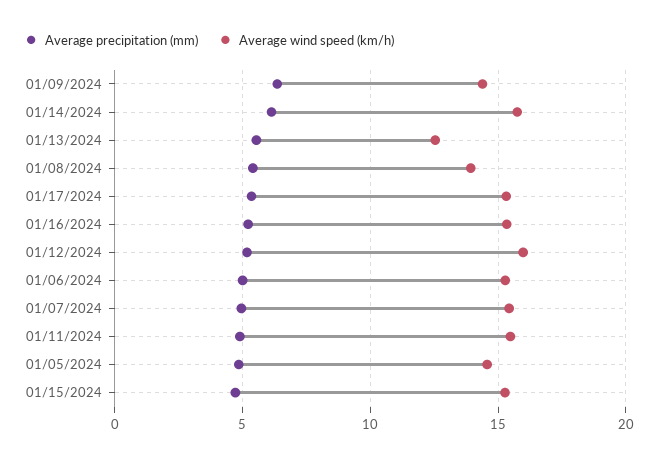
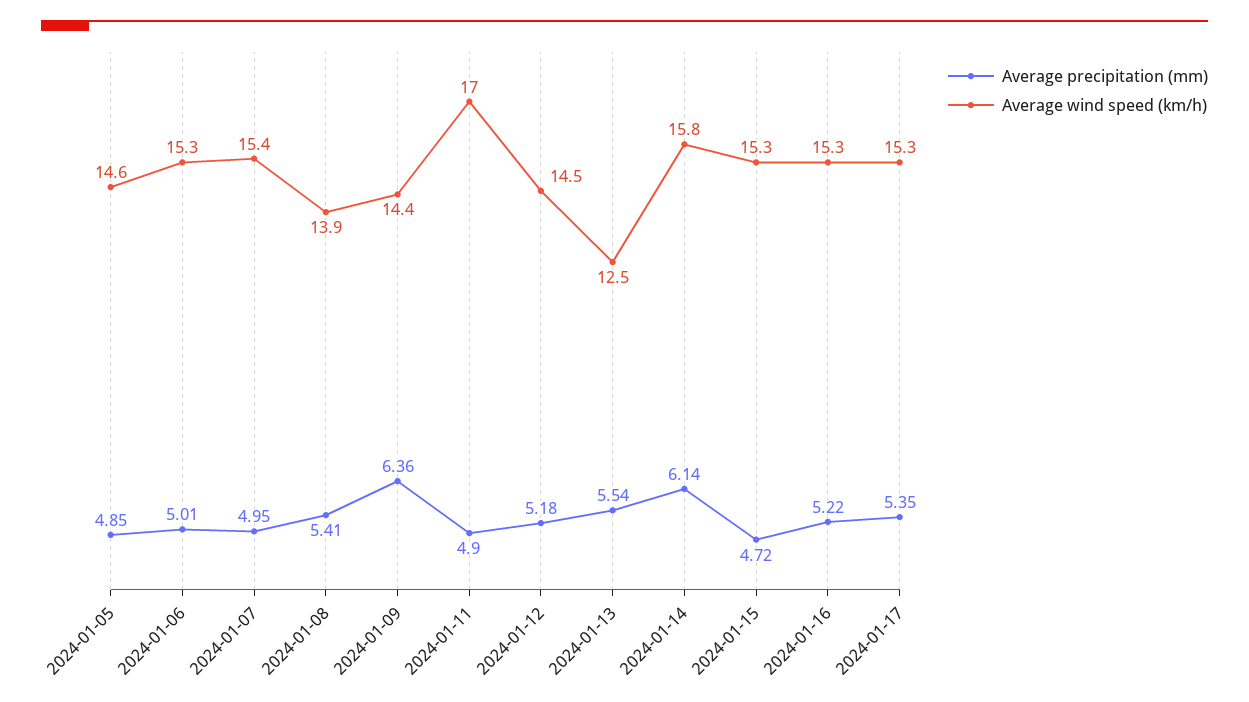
  {
    "Average precipitation (mm)": {
      "01/09/2024": 6.36,
      "01/14/2024": 6.14,
      "01/13/2024": 5.54,
      "01/08/2024": 5.41,
      "01/17/2024": 5.35,
      "01/16/2024": 5.22,
      "01/12/2024": 5.18,
      "01/06/2024": 5.01,
      "01/07/2024": 4.95,
      "01/11/2024": 4.9,
      "01/05/2024": 4.85,
      "01/15/2024": 4.72
    },
    "Average wind speed (km/h)": {
      "01/09/2024": 14.4,
      "01/14/2024": 15.8,
      "01/13/2024": 12.5,
      "01/08/2024": 13.9,
      "01/17/2024": 15.3,
      "01/16/2024": 15.3,
-     "01/12/2024": 16,
+     "01/12/2024": 14.5,
      "01/06/2024": 15.3,
      "01/07/2024": 15.4,
-     "01/11/2024": 15.5,
+     "01/11/2024": 17,
      "01/05/2024": 14.6,
      "01/15/2024": 15.3
    }
  }

